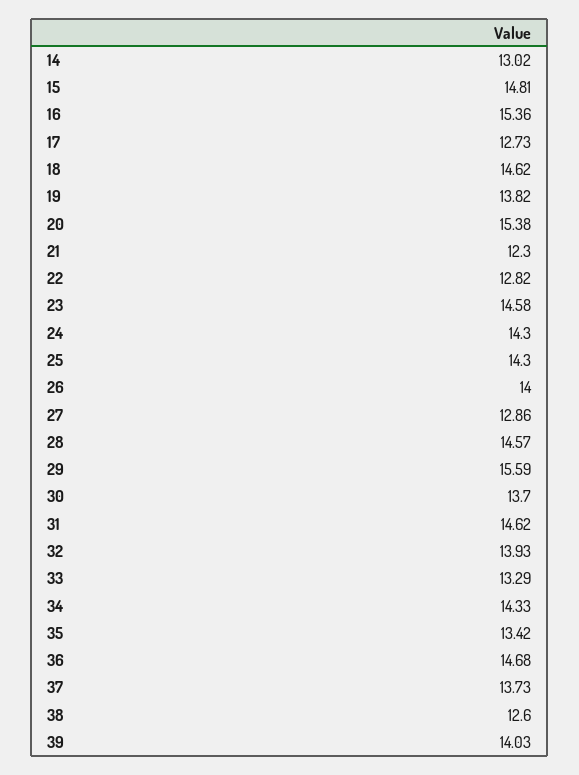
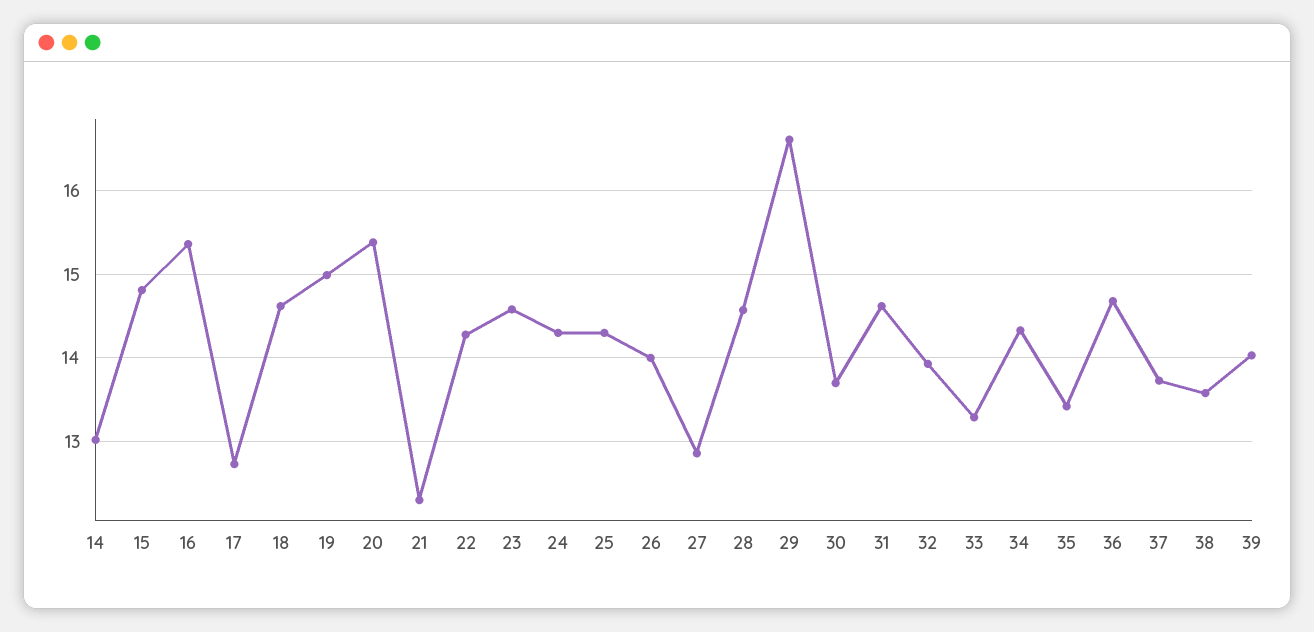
  {
    "14": 13.02,
    "15": 14.81,
    "16": 15.36,
    "17": 12.73,
    "18": 14.62,
-   "19": 13.82,
+   "19": 15,
    "20": 15.38,
    "21": 12.3,
-   "22": 12.82,
+   "22": 14.3,
    "23": 14.58,
    "24": 14.3,
    "25": 14.3,
    "26": 14,
    "27": 12.86,
    "28": 14.57,
-   "29": 15.59,
+   "29": 16.6,
    "30": 13.7,
    "31": 14.62,
    "32": 13.93,
    "33": 13.29,
    "34": 14.33,
    "35": 13.42,
    "36": 14.68,
    "37": 13.73,
-   "38": 12.6,
+   "38": 13.6,
    "39": 14.03
  }

